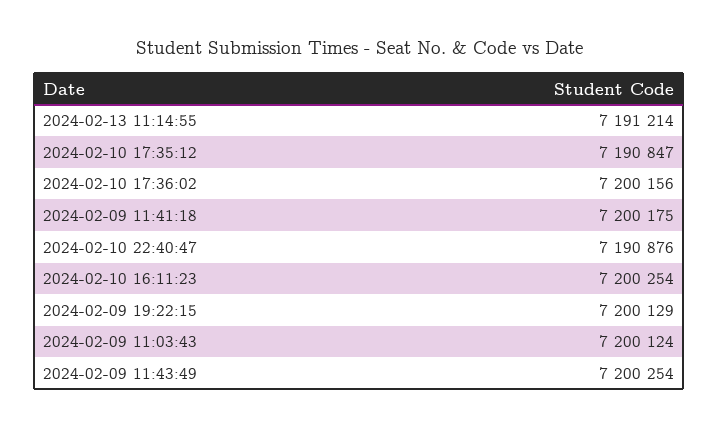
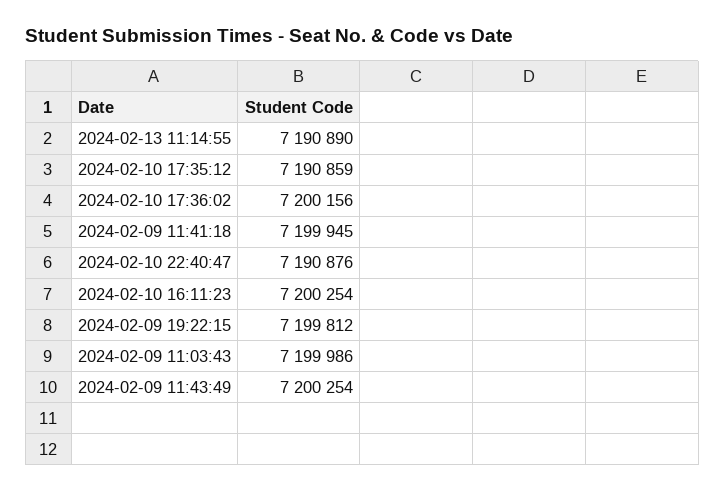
  {
-   "2024-02-13 11:14:55": 7191214,
+   "2024-02-13 11:14:55": 7190890,
-   "2024-02-10 17:35:12": 7190847,
+   "2024-02-10 17:35:12": 7190859,
    "2024-02-10 17:36:02": 7200156,
-   "2024-02-09 11:41:18": 7200175,
+   "2024-02-09 11:41:18": 7199945,
    "2024-02-10 22:40:47": 7190876,
    "2024-02-10 16:11:23": 7200254,
-   "2024-02-09 19:22:15": 7200129,
+   "2024-02-09 19:22:15": 7199812,
-   "2024-02-09 11:03:43": 7200124,
+   "2024-02-09 11:03:43": 7199986,
    "2024-02-09 11:43:49": 7200254
  }

